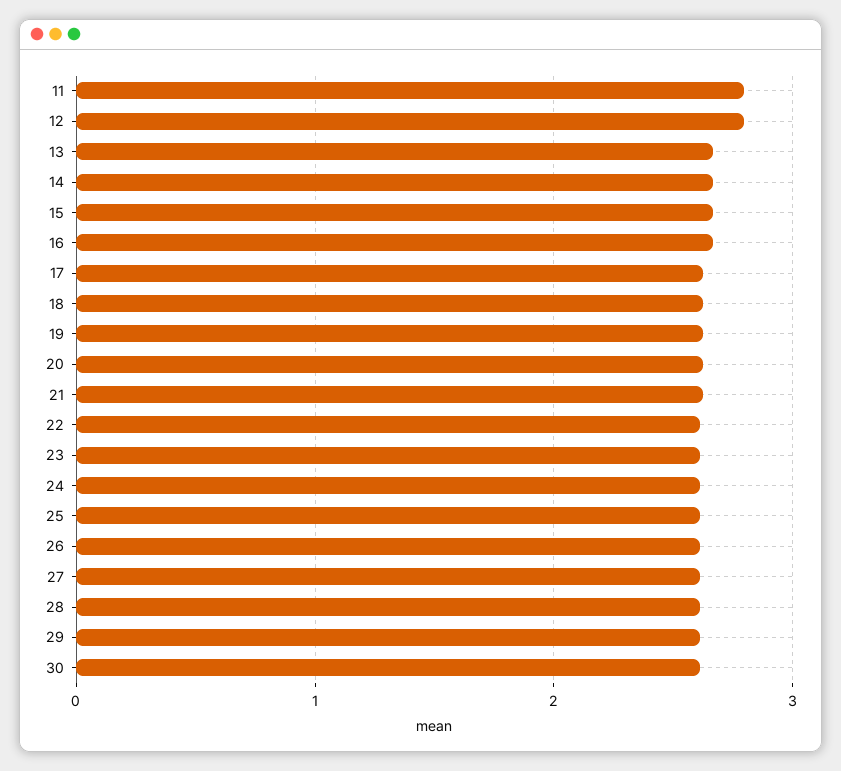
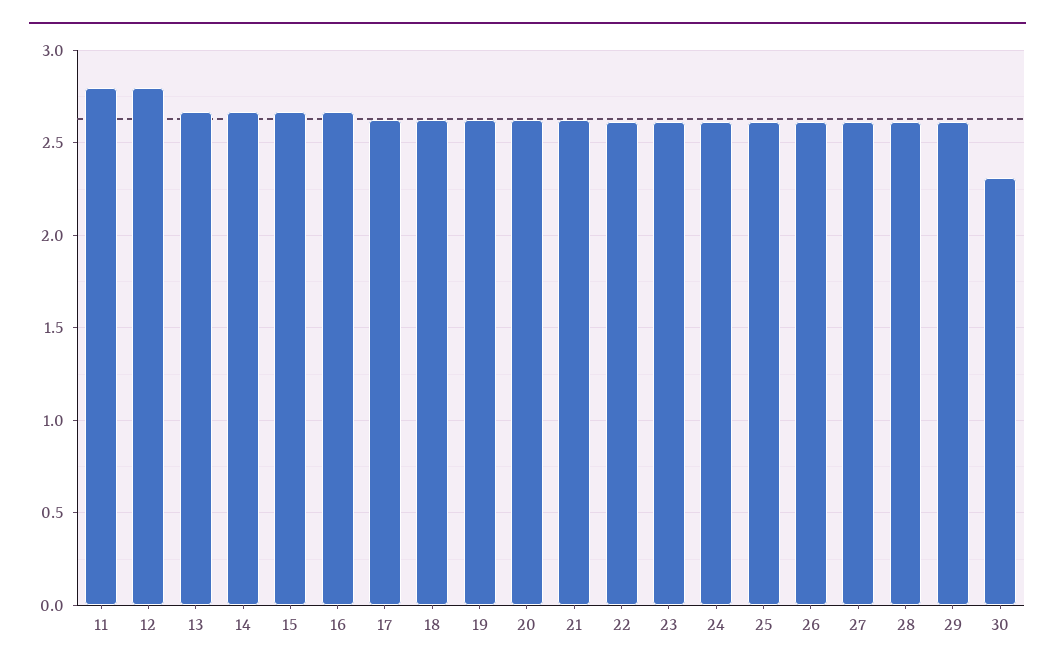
  {
    "11": 2.8,
    "12": 2.8,
    "13": 2.65,
    "14": 2.65,
    "15": 2.65,
    "16": 2.65,
    "17": 2.6,
    "18": 2.6,
    "19": 2.6,
    "20": 2.6,
    "21": 2.6,
    "22": 2.6,
    "23": 2.6,
    "24": 2.6,
    "25": 2.6,
    "26": 2.6,
    "27": 2.6,
    "28": 2.6,
    "29": 2.6,
-   "30": 2.6
+   "30": 2.3
  }

